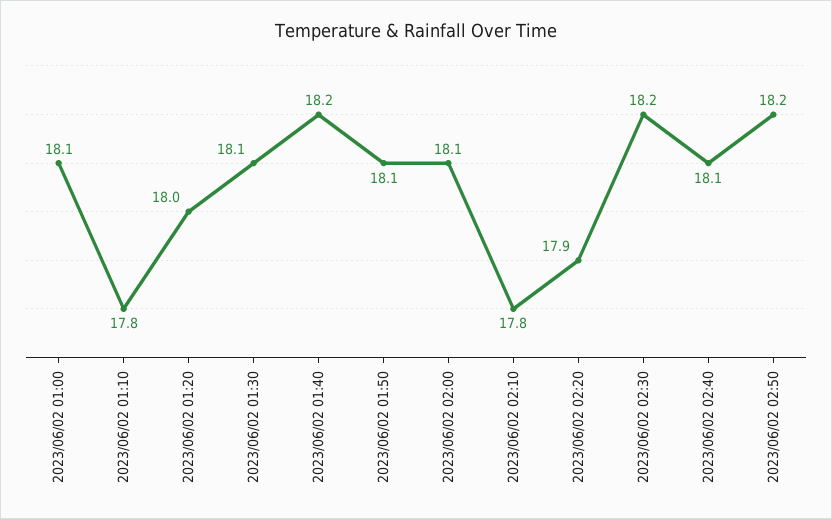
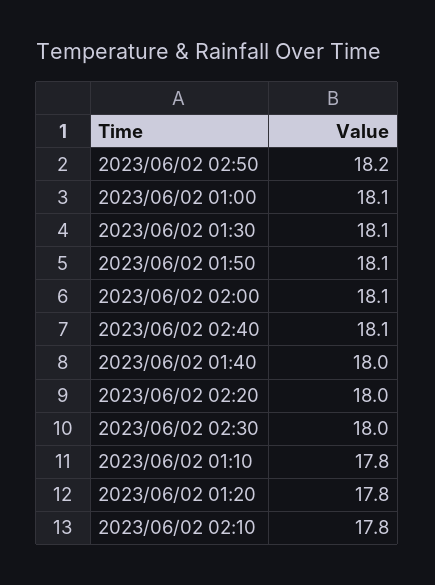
  {
    "2023/06/02 01:00": 18.1,
    "2023/06/02 01:10": 17.8,
-   "2023/06/02 01:20": 18,
+   "2023/06/02 01:20": 17.8,
    "2023/06/02 01:30": 18.1,
-   "2023/06/02 01:40": 18.2,
+   "2023/06/02 01:40": 18,
    "2023/06/02 01:50": 18.1,
    "2023/06/02 02:00": 18.1,
    "2023/06/02 02:10": 17.8,
-   "2023/06/02 02:20": 17.9,
+   "2023/06/02 02:20": 18,
-   "2023/06/02 02:30": 18.2,
+   "2023/06/02 02:30": 18,
    "2023/06/02 02:40": 18.1,
    "2023/06/02 02:50": 18.2
  }

